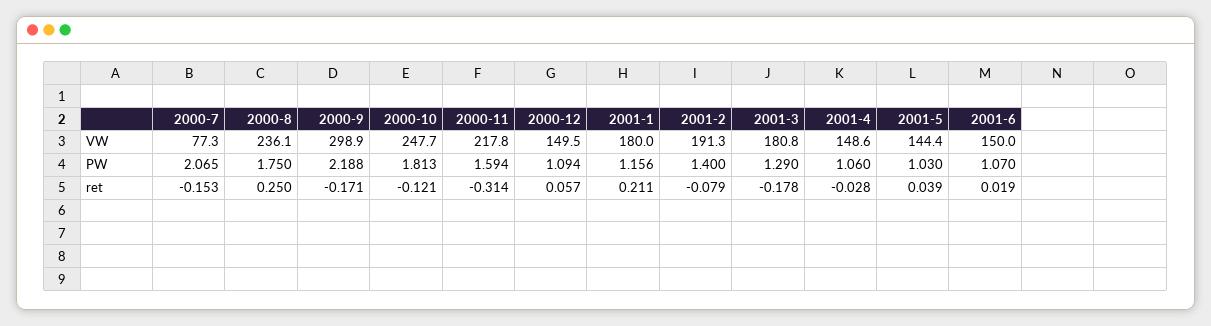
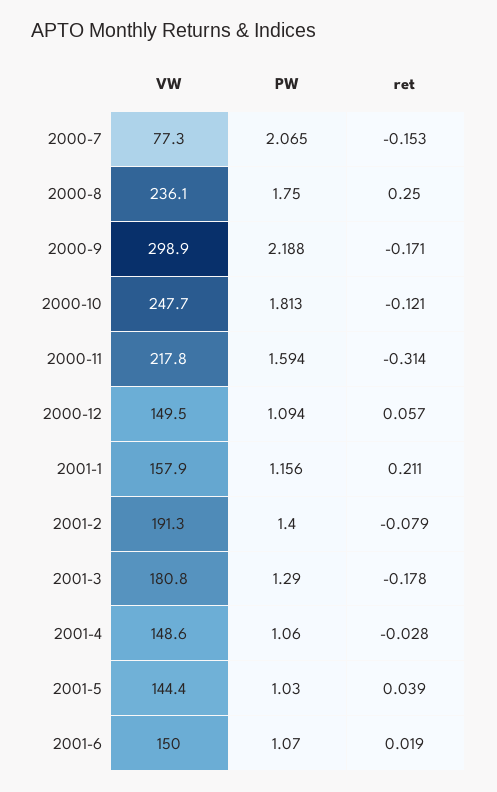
  {
    "2000-7": {
      "VW": 77.3,
      "PW": 2.065,
      "ret": -0.153
    },
    "2000-8": {
      "VW": 236.1,
      "PW": 1.75,
      "ret": 0.25
    },
    "2000-9": {
      "VW": 298.9,
      "PW": 2.188,
      "ret": -0.171
    },
    "2000-10": {
      "VW": 247.7,
      "PW": 1.813,
      "ret": -0.121
    },
    "2000-11": {
      "VW": 217.8,
      "PW": 1.594,
      "ret": -0.314
    },
    "2000-12": {
      "VW": 149.5,
      "PW": 1.094,
      "ret": 0.057
    },
    "2001-1": {
-     "VW": 180,
+     "VW": 157.9,
      "PW": 1.156,
      "ret": 0.211
    },
    "2001-2": {
      "VW": 191.3,
      "PW": 1.4,
      "ret": -0.079
    },
    "2001-3": {
      "VW": 180.8,
      "PW": 1.29,
      "ret": -0.178
    },
    "2001-4": {
      "VW": 148.6,
      "PW": 1.06,
      "ret": -0.028
    },
    "2001-5": {
      "VW": 144.4,
      "PW": 1.03,
      "ret": 0.039
    },
    "2001-6": {
      "VW": 150,
      "PW": 1.07,
      "ret": 0.019
    }
  }

